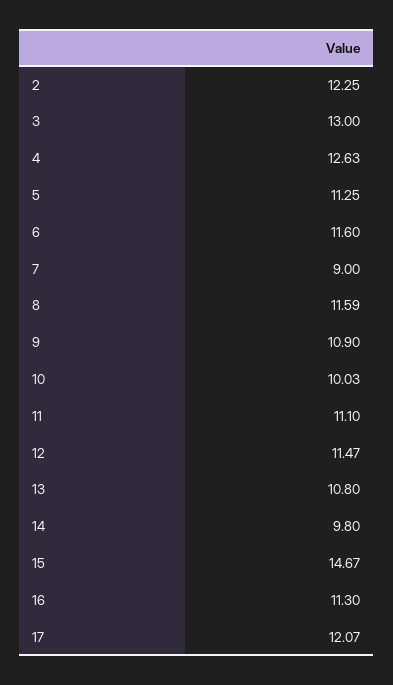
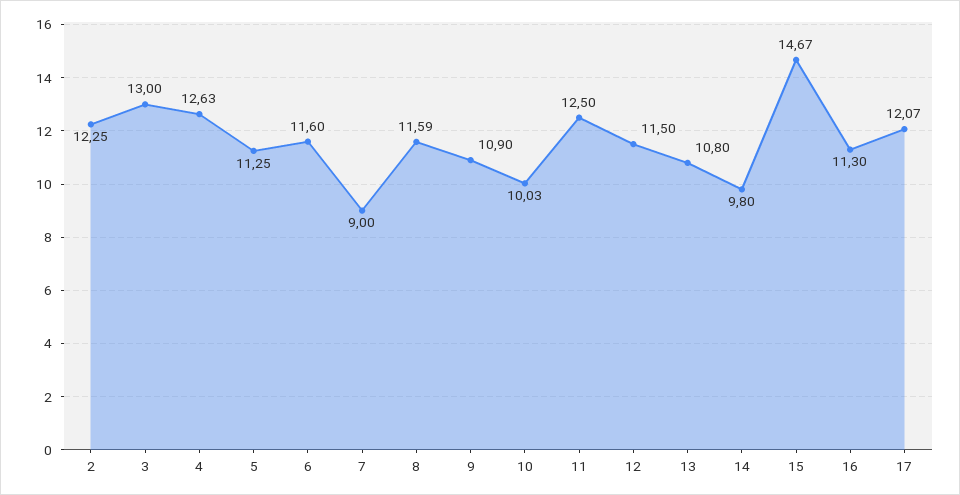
  {
    "2": 12.25,
    "3": 13,
    "4": 12.63,
    "5": 11.25,
    "6": 11.6,
    "7": 9,
    "8": 11.59,
    "9": 10.9,
    "10": 10.03,
-   "11": 11.1,
+   "11": 12.5,
-   "12": 11.47,
+   "12": 11.5,
    "13": 10.8,
    "14": 9.8,
    "15": 14.67,
    "16": 11.3,
    "17": 12.07
  }

